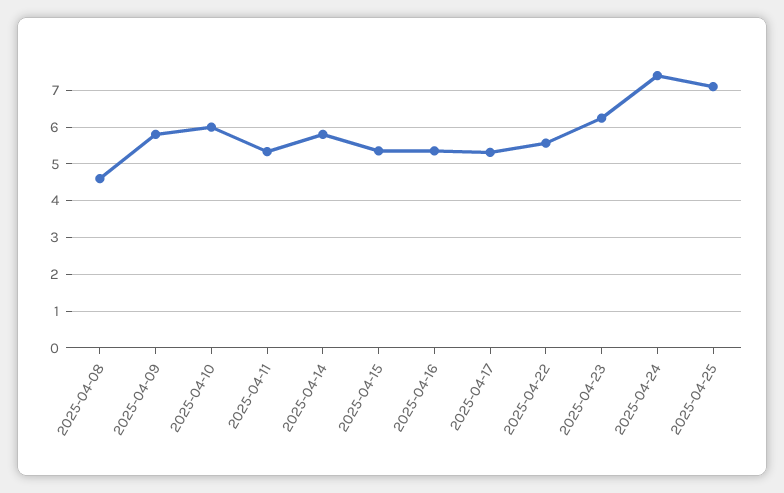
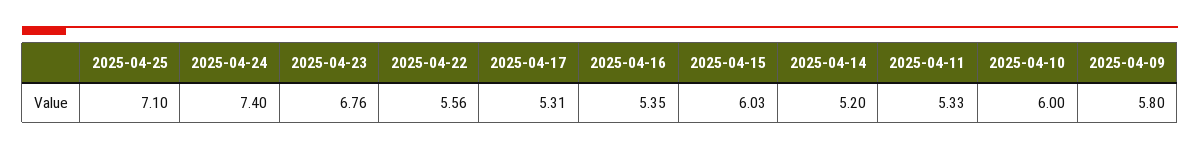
  {
-   "2025-04-08": 4.6,
    "2025-04-09": 5.8,
    "2025-04-10": 6,
    "2025-04-11": 5.33,
-   "2025-04-14": 5.8,
+   "2025-04-14": 5.2,
-   "2025-04-15": 5.4,
+   "2025-04-15": 6.03,
    "2025-04-16": 5.35,
    "2025-04-17": 5.31,
    "2025-04-22": 5.56,
-   "2025-04-23": 6.2,
+   "2025-04-23": 6.76,
    "2025-04-24": 7.4,
    "2025-04-25": 7.1
  }

